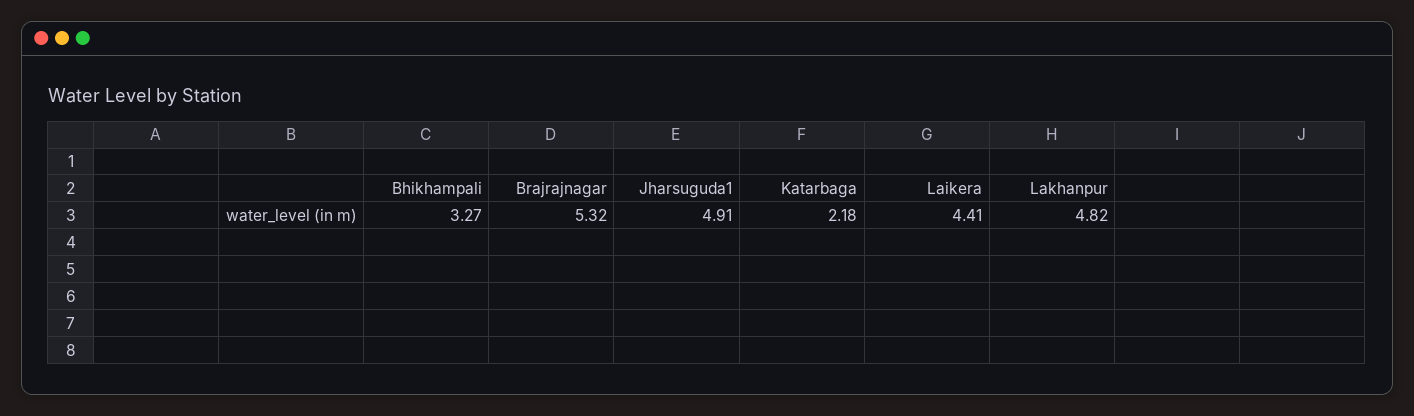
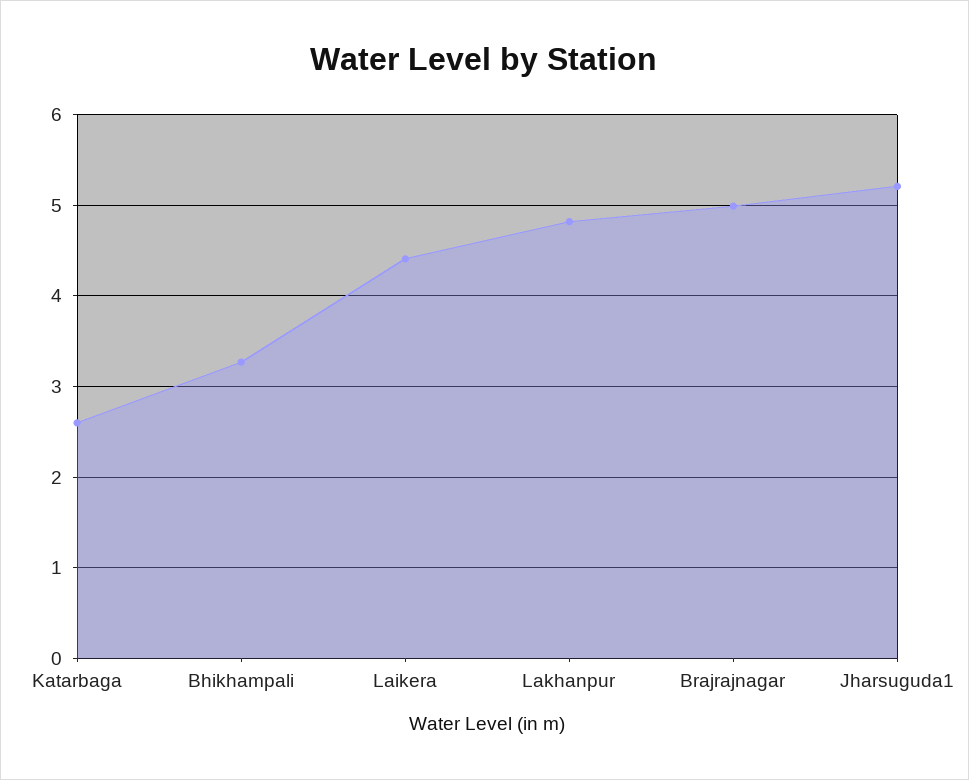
  {
    "Bhikhampali": 3.27,
-   "Brajrajnagar": 5.32,
+   "Brajrajnagar": 5,
-   "Jharsuguda1": 4.91,
+   "Jharsuguda1": 5.2,
-   "Katarbaga": 2.18,
+   "Katarbaga": 2.6,
    "Laikera": 4.41,
    "Lakhanpur": 4.82
  }

